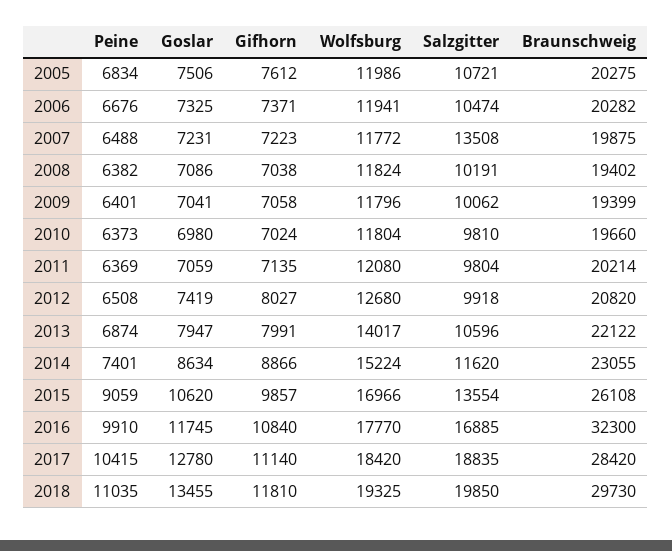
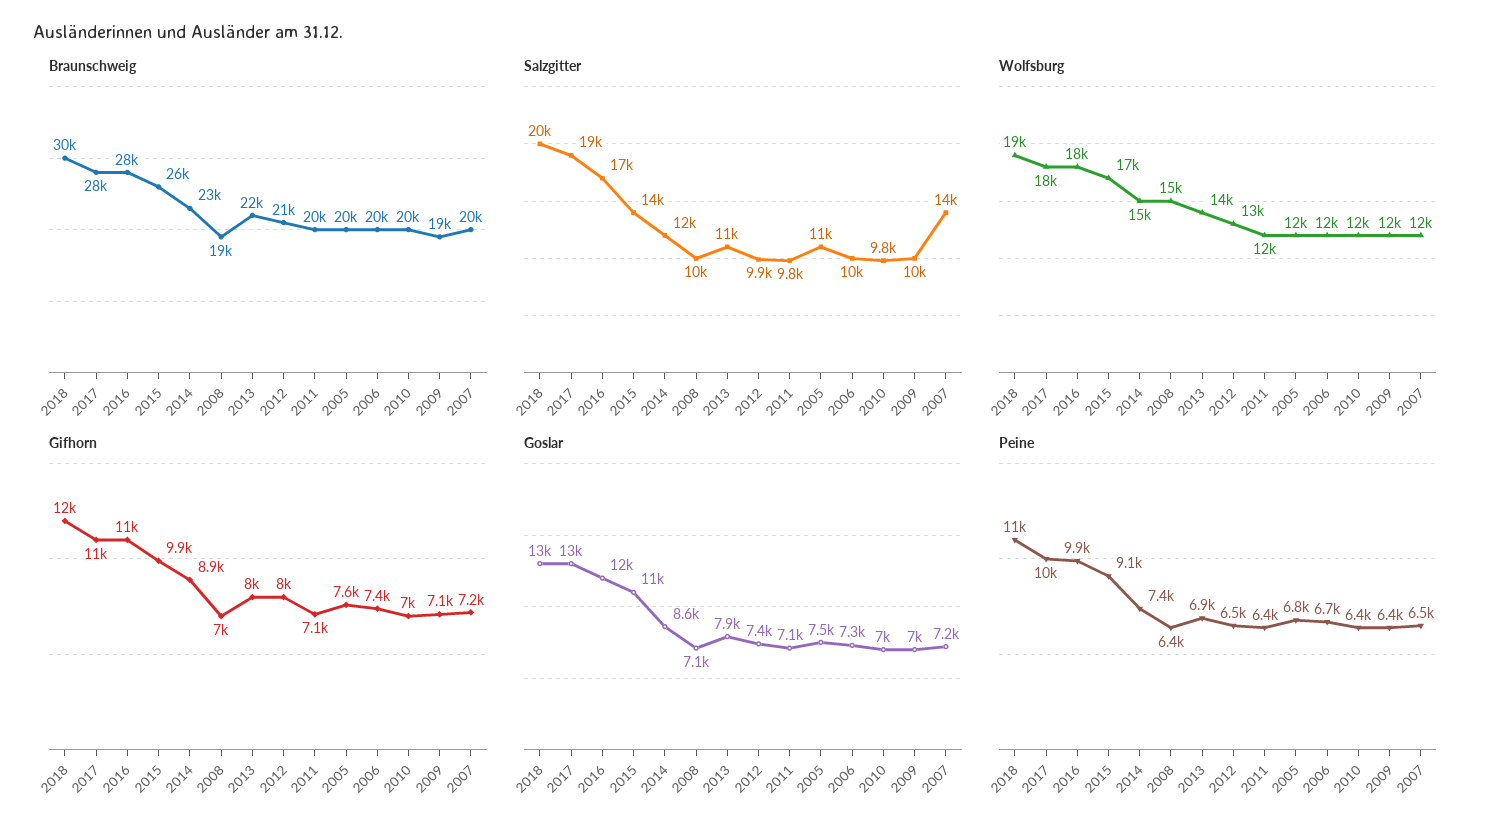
  {
    "Peine": {
      "2005": 6834,
      "2006": 6676,
      "2007": 6488,
      "2008": 6382,
      "2009": 6401,
      "2010": 6373,
      "2011": 6369,
      "2012": 6508,
      "2013": 6874,
      "2014": 7401,
      "2015": 9059,
      "2016": 9910,
      "2017": 10415,
      "2018": 11035
    },
    "Goslar": {
      "2005": 7506,
      "2006": 7325,
      "2007": 7231,
      "2008": 7086,
      "2009": 7041,
      "2010": 6980,
      "2011": 7059,
      "2012": 7419,
      "2013": 7947,
      "2014": 8634,
      "2015": 10620,
      "2016": 11745,
      "2017": 12780,
      "2018": 13455
    },
    "Gifhorn": {
      "2005": 7612,
      "2006": 7371,
      "2007": 7223,
      "2008": 7038,
      "2009": 7058,
      "2010": 7024,
      "2011": 7135,
      "2012": 8027,
      "2013": 7991,
      "2014": 8866,
      "2015": 9857,
      "2016": 10840,
      "2017": 11140,
      "2018": 11810
    },
    "Wolfsburg": {
      "2005": 11986,
      "2006": 11941,
      "2007": 11772,
-     "2008": 11824,
+     "2008": 15000,
      "2009": 11796,
      "2010": 11804,
      "2011": 12080,
      "2012": 12680,
      "2013": 14017,
      "2014": 15224,
      "2015": 16966,
      "2016": 17770,
      "2017": 18420,
      "2018": 19325
    },
    "Salzgitter": {
      "2005": 10721,
      "2006": 10474,
      "2007": 13508,
      "2008": 10191,
      "2009": 10062,
      "2010": 9810,
      "2011": 9804,
      "2012": 9918,
      "2013": 10596,
      "2014": 11620,
      "2015": 13554,
      "2016": 16885,
      "2017": 18835,
      "2018": 19850
    },
    "Braunschweig": {
      "2005": 20275,
      "2006": 20282,
      "2007": 19875,
      "2008": 19402,
      "2009": 19399,
      "2010": 19660,
      "2011": 20214,
      "2012": 20820,
      "2013": 22122,
      "2014": 23055,
      "2015": 26108,
-     "2016": 32300,
+     "2016": 28000,
      "2017": 28420,
      "2018": 29730
    }
  }

